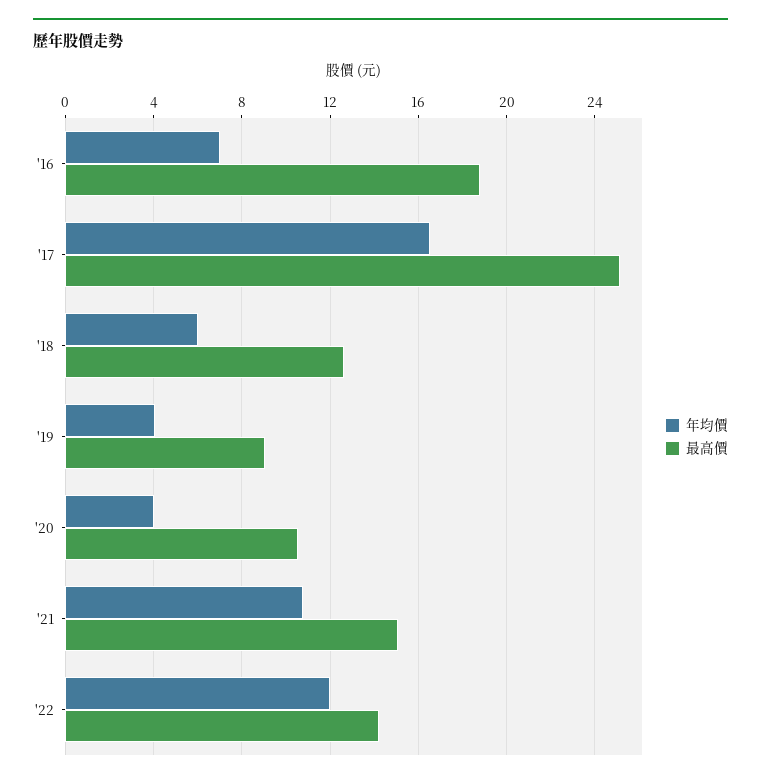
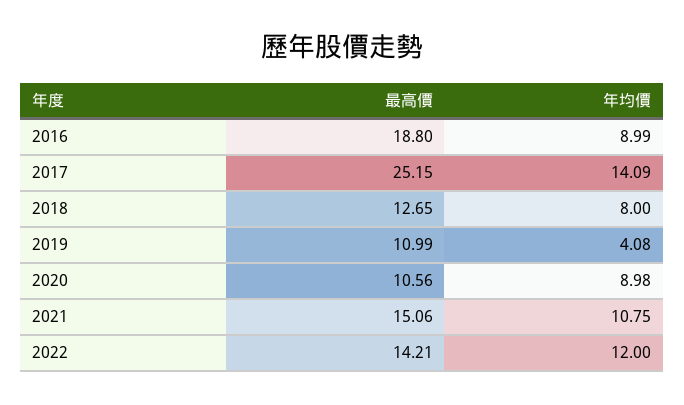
  {
    "年均價": {
-     "'16": 7,
+     "'16": 8.99,
-     "'17": 16.5,
+     "'17": 14.09,
-     "'18": 6,
+     "'18": 8,
      "'19": 4.08,
-     "'20": 4,
+     "'20": 8.98,
      "'21": 10.75,
      "'22": 12
    },
    "最高價": {
      "'16": 18.8,
      "'17": 25.15,
      "'18": 12.65,
-     "'19": 9,
+     "'19": 10.99,
      "'20": 10.56,
      "'21": 15.06,
      "'22": 14.21
    }
  }

